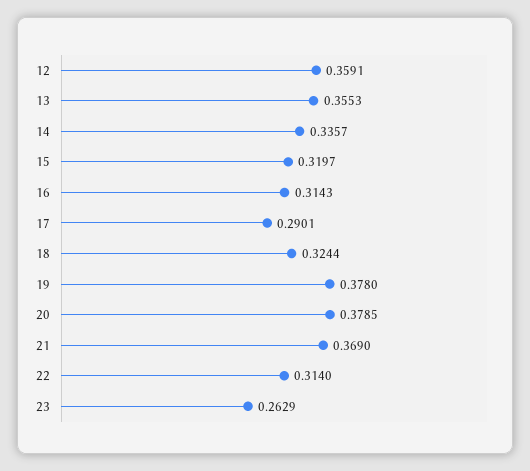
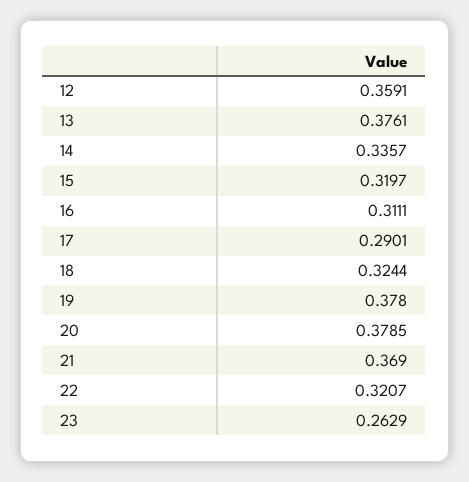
  {
    "12": 0.3591,
-   "13": 0.3553,
+   "13": 0.3761,
    "14": 0.3357,
    "15": 0.3197,
-   "16": 0.3143,
+   "16": 0.3111,
    "17": 0.2901,
    "18": 0.3244,
    "19": 0.378,
    "20": 0.3785,
    "21": 0.369,
-   "22": 0.314,
+   "22": 0.3207,
    "23": 0.2629
  }

